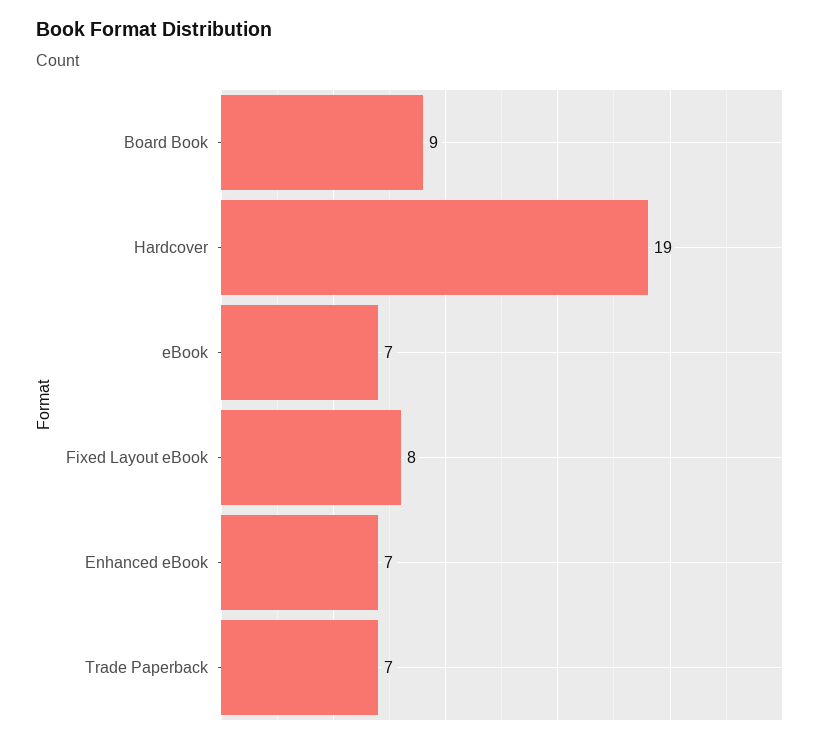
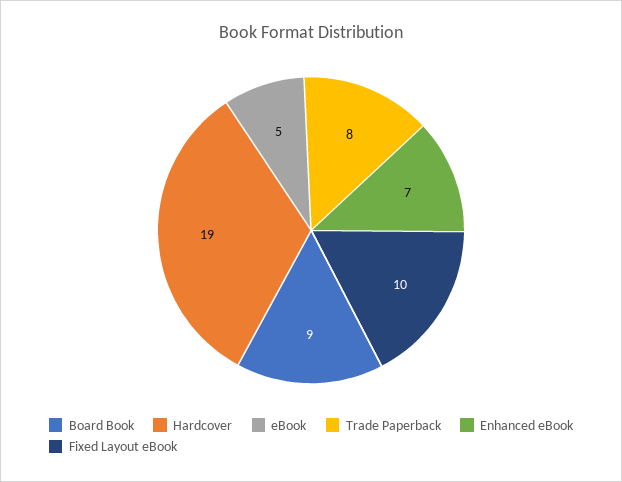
  {
    "Board Book": 9,
    "Hardcover": 19,
-   "eBook": 7,
+   "eBook": 5,
-   "Fixed Layout eBook": 8,
+   "Fixed Layout eBook": 10,
    "Enhanced eBook": 7,
-   "Trade Paperback": 7
+   "Trade Paperback": 8
  }

